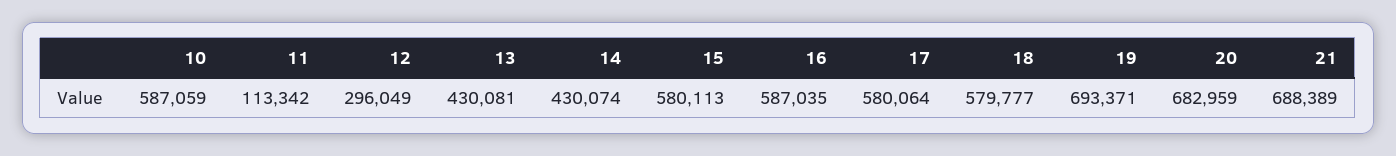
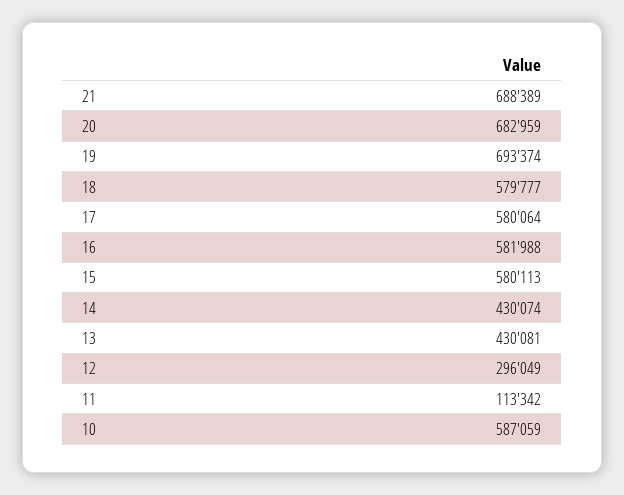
  {
    "10": 587059,
    "11": 113342,
    "12": 296049,
    "13": 430081,
    "14": 430074,
    "15": 580113,
-   "16": 587035,
+   "16": 581988,
    "17": 580064,
    "18": 579777,
-   "19": 693371,
+   "19": 693374,
    "20": 682959,
    "21": 688389
  }

